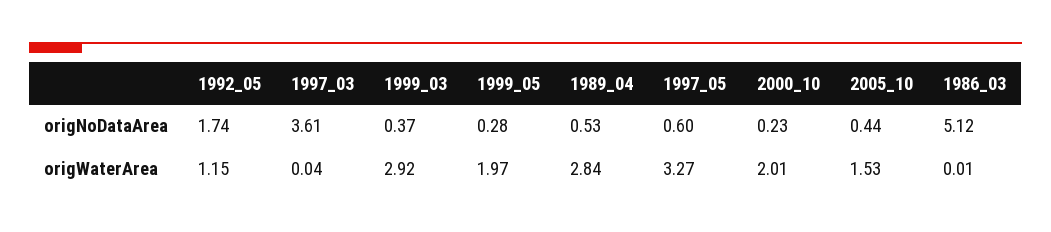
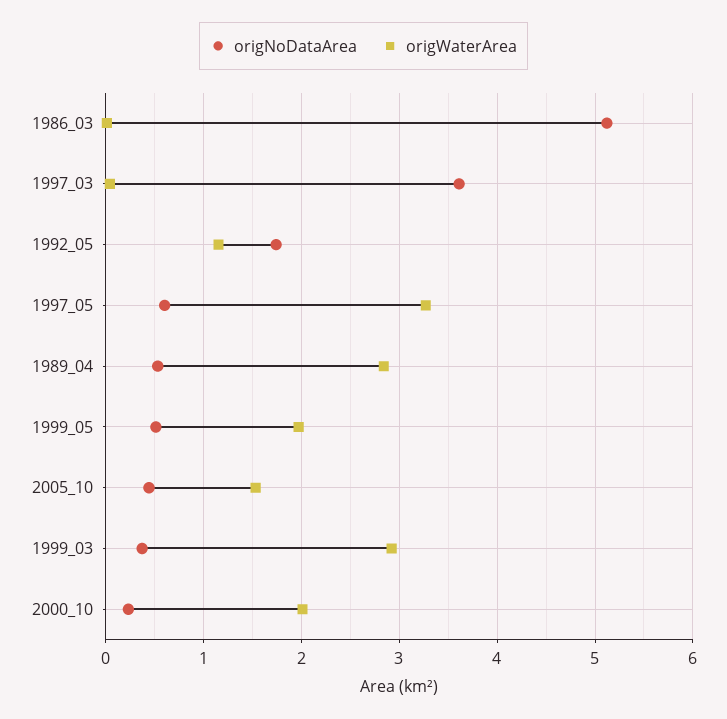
  {
    "origNoDataArea": {
      "1992_05": 1.74,
      "1997_03": 3.61,
      "1999_03": 0.37,
-     "1999_05": 0.28,
+     "1999_05": 0.5,
      "1989_04": 0.53,
      "1997_05": 0.6,
      "2000_10": 0.23,
      "2005_10": 0.44,
      "1986_03": 5.12
    },
    "origWaterArea": {
      "1992_05": 1.15,
      "1997_03": 0.04,
      "1999_03": 2.92,
      "1999_05": 1.97,
      "1989_04": 2.84,
      "1997_05": 3.27,
      "2000_10": 2.01,
      "2005_10": 1.53,
      "1986_03": 0.01
    }
  }

